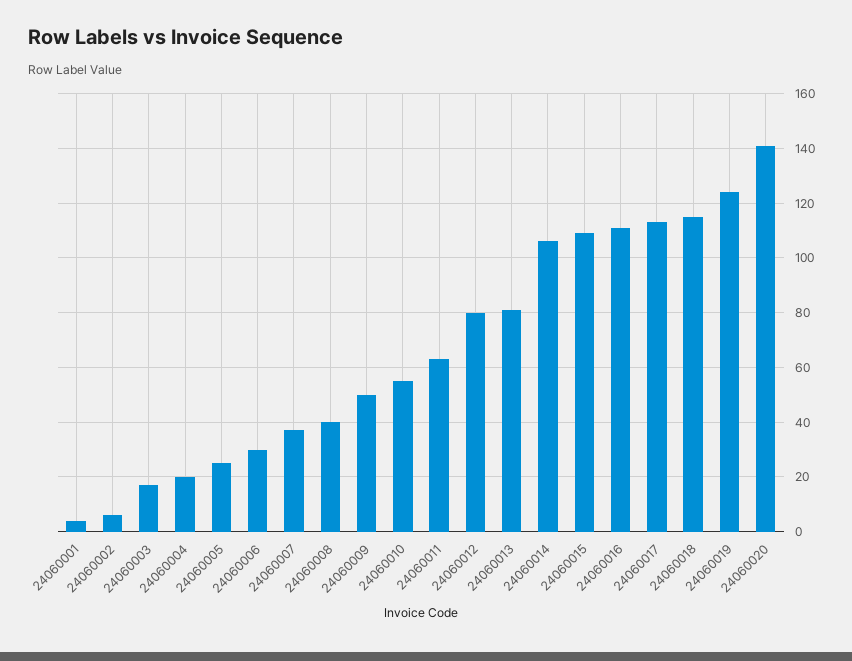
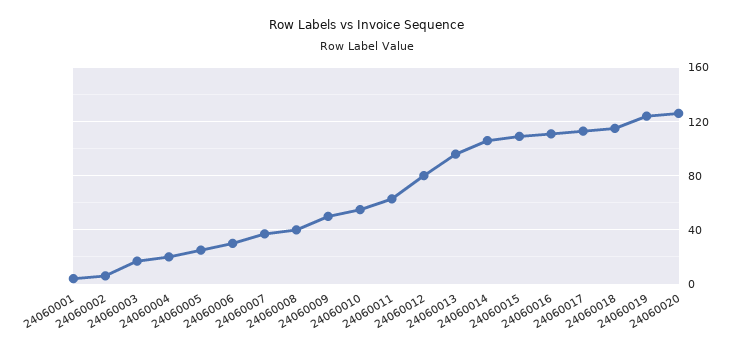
  {
    "24060001": 5,
    "24060002": 5,
    "24060003": 15,
    "24060004": 20,
    "24060005": 25,
    "24060006": 30,
    "24060007": 35,
    "24060008": 40,
    "24060009": 50,
    "24060010": 55,
    "24060011": 65,
    "24060012": 80,
-   "24060013": 80,
+   "24060013": 95,
    "24060014": 105,
    "24060015": 110,
    "24060016": 110,
    "24060017": 115,
    "24060018": 115,
    "24060019": 125,
-   "24060020": 140
+   "24060020": 125
  }

